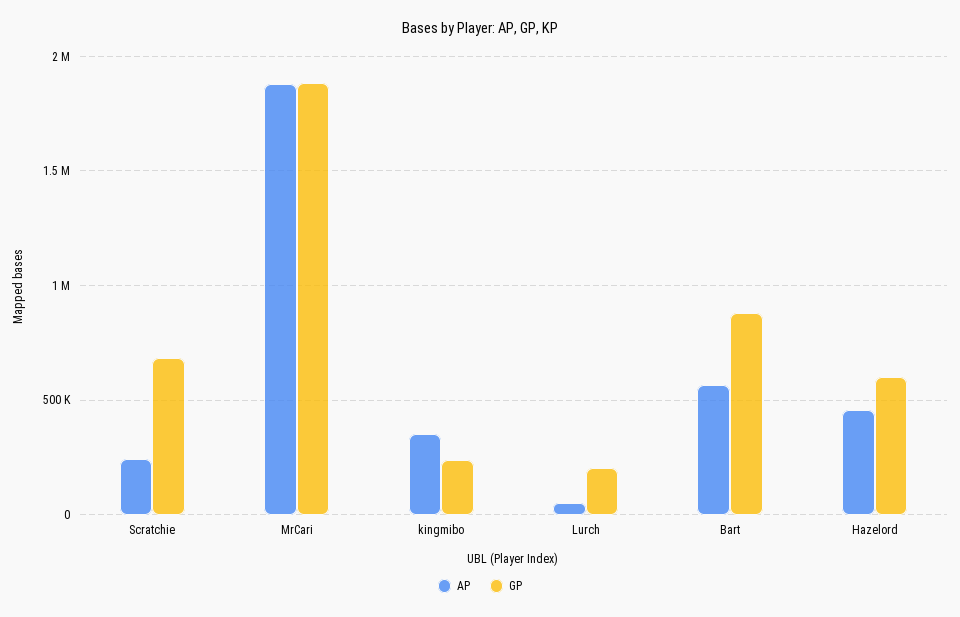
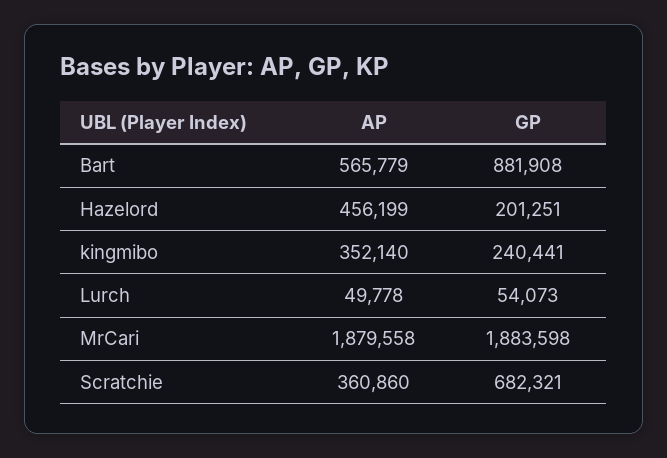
  {
    "AP": {
-     "Scratchie": 250000,
+     "Scratchie": 360860,
      "MrCari": 1879558,
      "kingmibo": 352140,
      "Lurch": 49778,
      "Bart": 565779,
      "Hazelord": 456199
    },
    "GP": {
      "Scratchie": 682321,
      "MrCari": 1883598,
      "kingmibo": 240441,
-     "Lurch": 200000,
+     "Lurch": 54073,
      "Bart": 881908,
-     "Hazelord": 600000
+     "Hazelord": 201251
    }
  }

